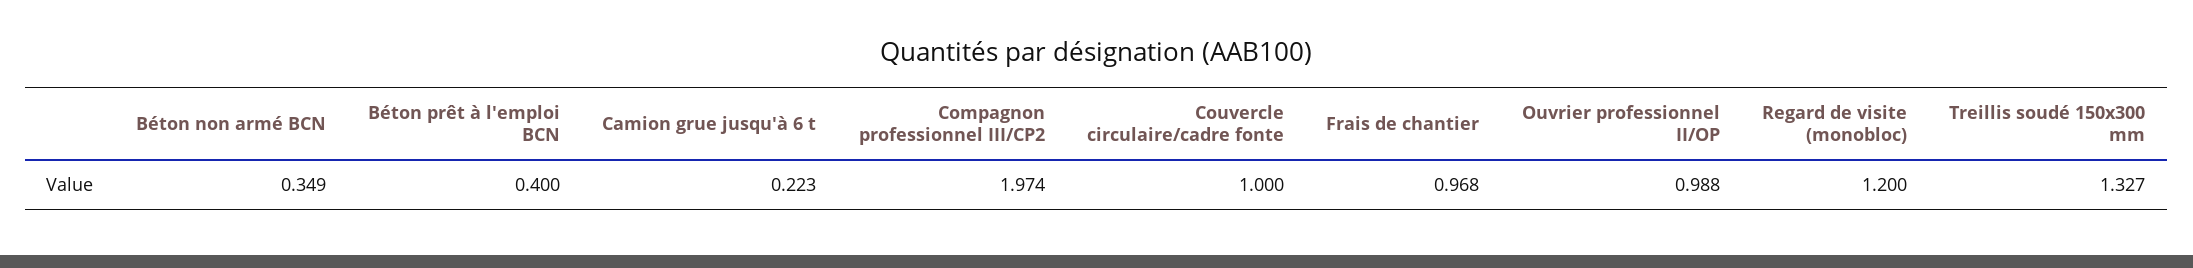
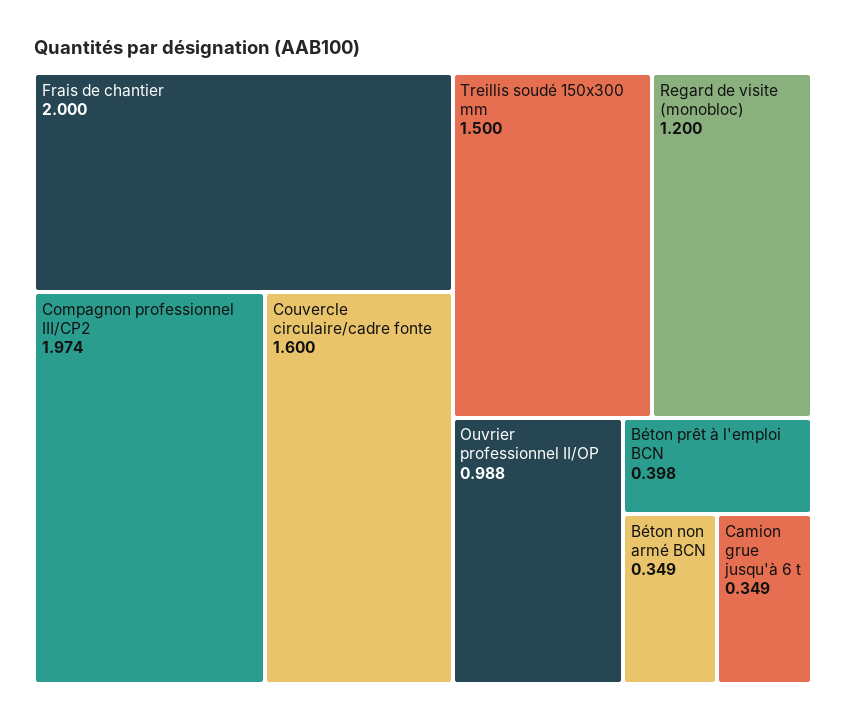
  {
    "Béton non armé BCN": 0.349,
-   "Béton prêt à l'emploi BCN": 0.4,
+   "Béton prêt à l'emploi BCN": 0.398,
-   "Camion grue jusqu'à 6 t": 0.223,
+   "Camion grue jusqu'à 6 t": 0.349,
    "Compagnon professionnel III/CP2": 1.974,
-   "Couvercle circulaire/cadre fonte": 1,
+   "Couvercle circulaire/cadre fonte": 1.6,
-   "Frais de chantier": 0.968,
+   "Frais de chantier": 2,
    "Ouvrier professionnel II/OP": 0.988,
    "Regard de visite (monobloc)": 1.2,
-   "Treillis soudé 150x300 mm": 1.327
+   "Treillis soudé 150x300 mm": 1.5
  }

